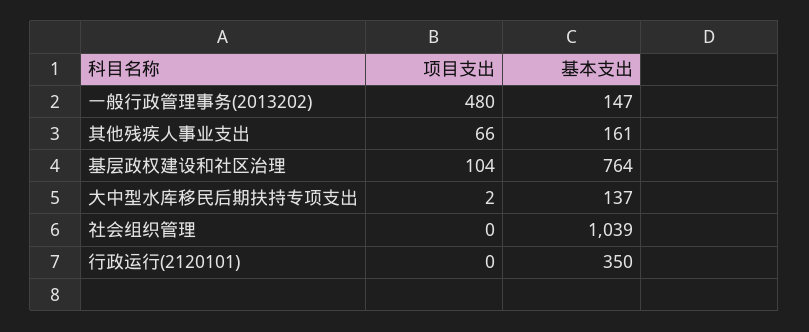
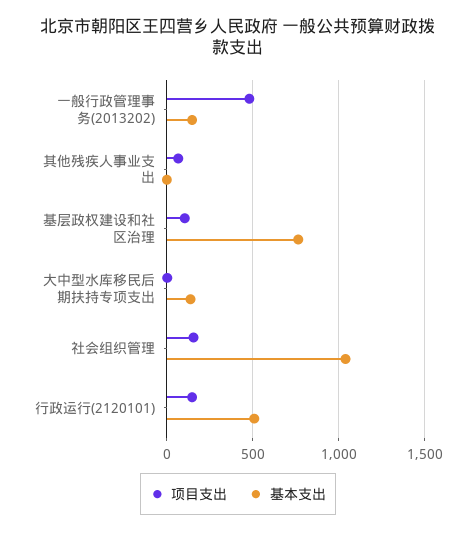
  {
    "项目支出": {
      "一般行政管理事务(2013202)": 480,
      "其他残疾人事业支出": 66,
      "基层政权建设和社区治理": 104,
      "大中型水库移民后期扶持专项支出": 2,
-     "社会组织管理": 0,
+     "社会组织管理": 150,
-     "行政运行(2120101)": 0
+     "行政运行(2120101)": 150
    },
    "基本支出": {
      "一般行政管理事务(2013202)": 147,
-     "其他残疾人事业支出": 161,
+     "其他残疾人事业支出": 0,
      "基层政权建设和社区治理": 764,
      "大中型水库移民后期扶持专项支出": 137,
      "社会组织管理": 1039,
-     "行政运行(2120101)": 350
+     "行政运行(2120101)": 500
    }
  }

